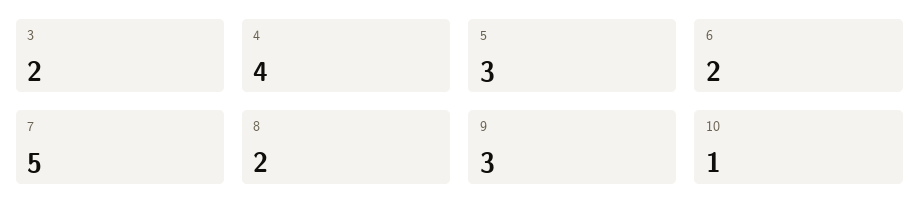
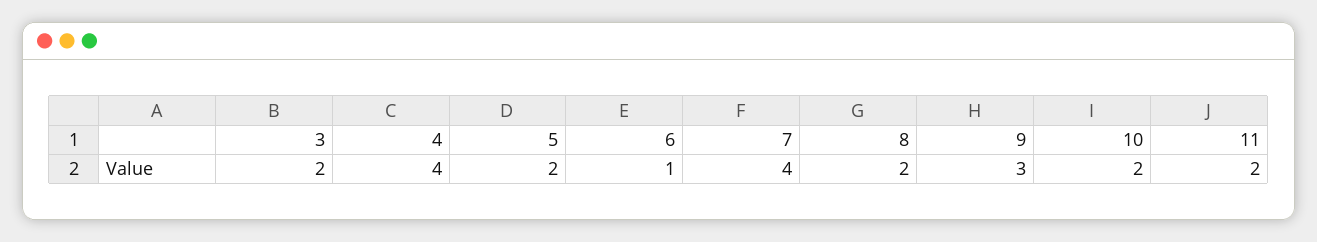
  {
    "3": 2,
    "4": 4,
-   "5": 3,
+   "5": 2,
-   "6": 2,
+   "6": 1,
-   "7": 5,
+   "7": 4,
    "8": 2,
    "9": 3,
-   "10": 1
+   "10": 2,
+   "11": 2
  }

